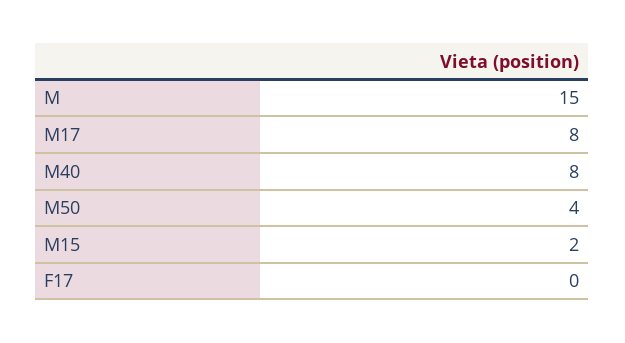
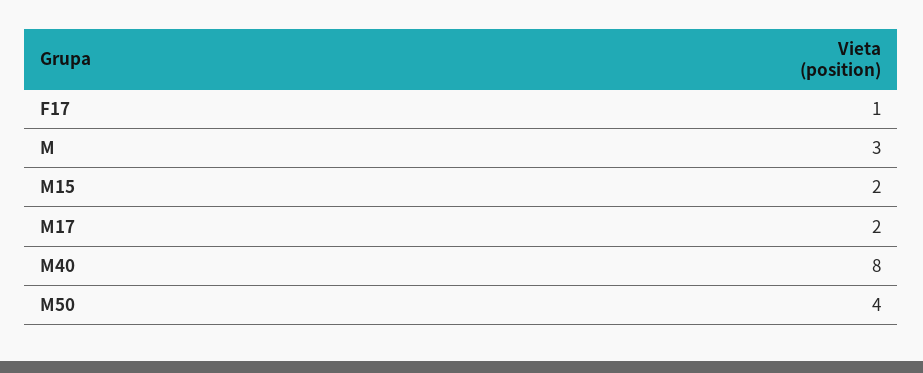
  {
-   "M": 15,
+   "M": 3,
-   "M17": 8,
+   "M17": 2,
    "M40": 8,
    "M50": 4,
    "M15": 2,
-   "F17": 0
+   "F17": 1
  }

